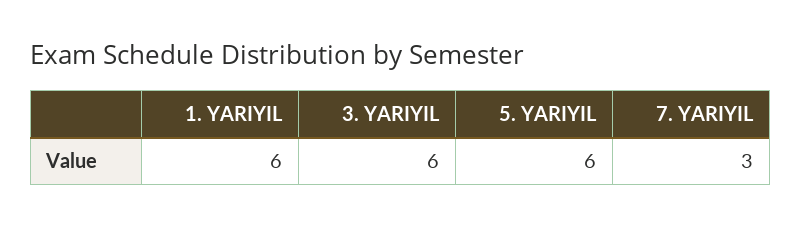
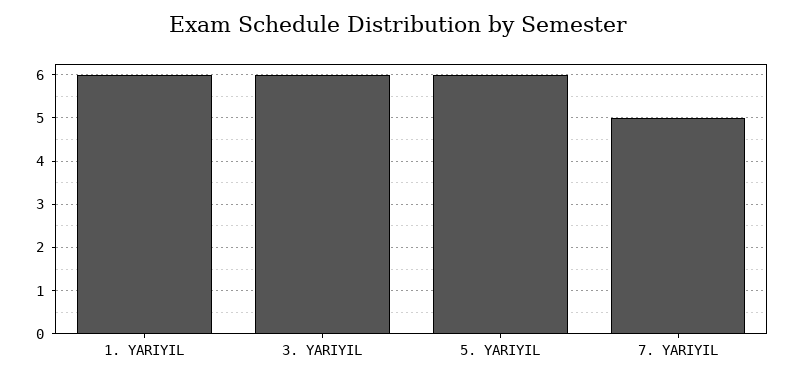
  {
    "1. YARIYIL": 6,
    "3. YARIYIL": 6,
    "5. YARIYIL": 6,
-   "7. YARIYIL": 3
+   "7. YARIYIL": 5
  }

